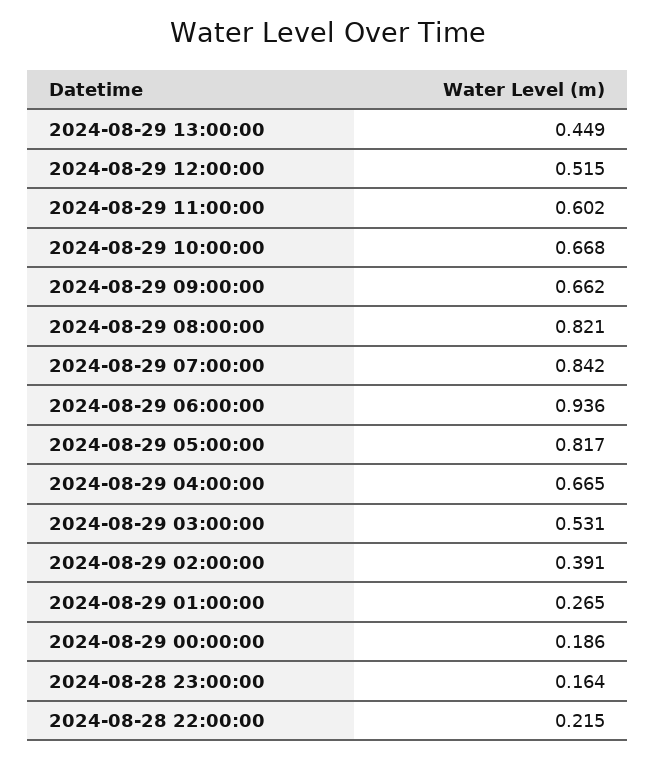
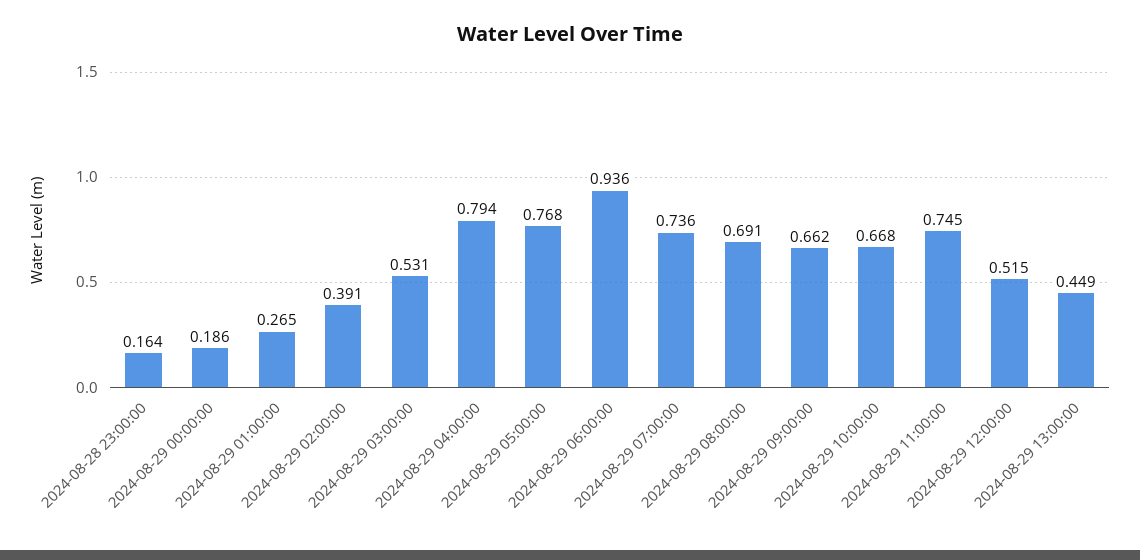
  {
    "2024-08-29 13:00:00": 0.449,
    "2024-08-29 12:00:00": 0.515,
-   "2024-08-29 11:00:00": 0.602,
+   "2024-08-29 11:00:00": 0.745,
    "2024-08-29 10:00:00": 0.668,
    "2024-08-29 09:00:00": 0.662,
-   "2024-08-29 08:00:00": 0.821,
+   "2024-08-29 08:00:00": 0.691,
-   "2024-08-29 07:00:00": 0.842,
+   "2024-08-29 07:00:00": 0.736,
    "2024-08-29 06:00:00": 0.936,
-   "2024-08-29 05:00:00": 0.817,
+   "2024-08-29 05:00:00": 0.768,
-   "2024-08-29 04:00:00": 0.665,
+   "2024-08-29 04:00:00": 0.794,
    "2024-08-29 03:00:00": 0.531,
    "2024-08-29 02:00:00": 0.391,
    "2024-08-29 01:00:00": 0.265,
    "2024-08-29 00:00:00": 0.186,
-   "2024-08-28 23:00:00": 0.164,
+   "2024-08-28 23:00:00": 0.164
-   "2024-08-28 22:00:00": 0.215
  }

